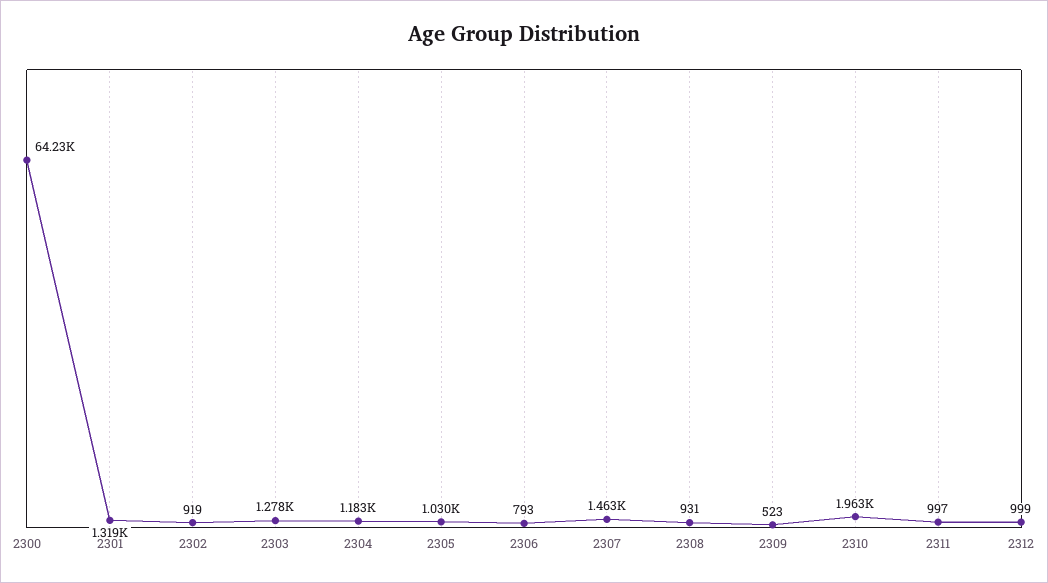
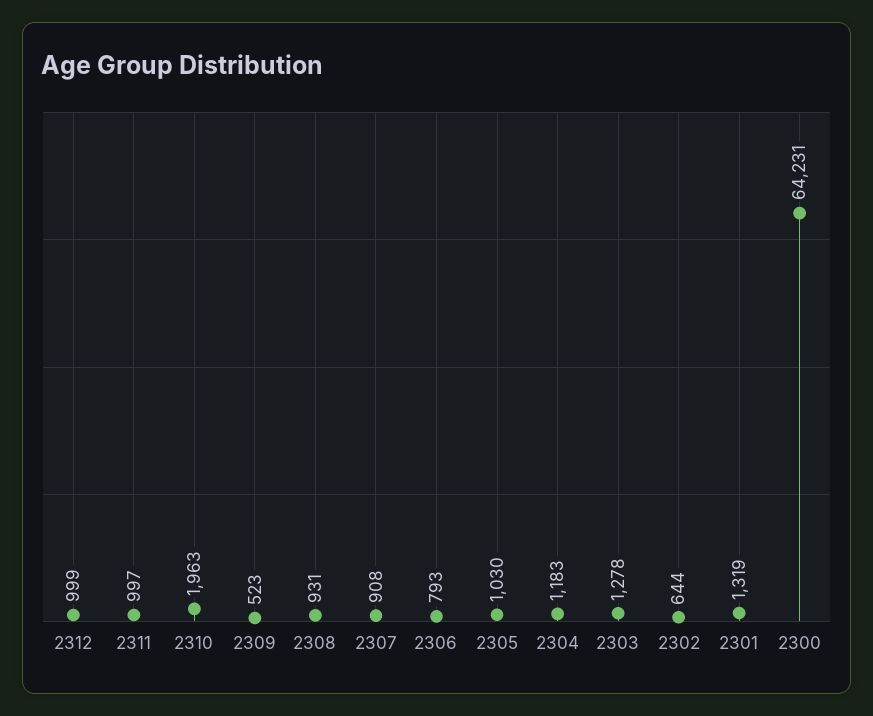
  {
    "2300": 64231,
    "2301": 1319,
-   "2302": 919,
+   "2302": 644,
    "2303": 1278,
    "2304": 1183,
    "2305": 1030,
    "2306": 793,
-   "2307": 1463,
+   "2307": 908,
    "2308": 931,
    "2309": 523,
    "2310": 1963,
    "2311": 997,
    "2312": 999
  }

